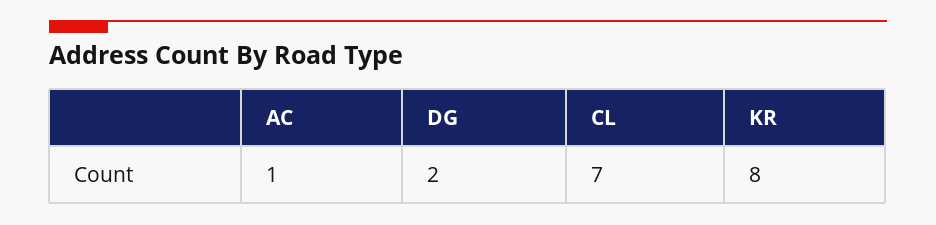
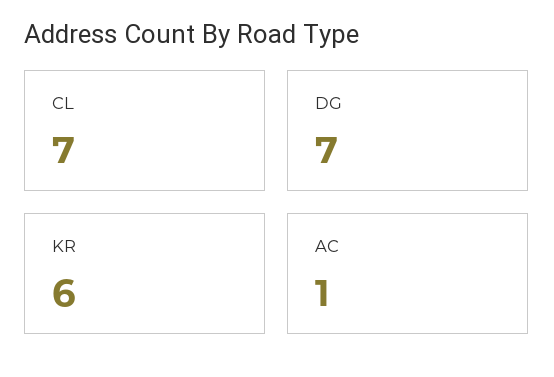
  {
    "AC": 1,
-   "DG": 2,
+   "DG": 7,
    "CL": 7,
-   "KR": 8
+   "KR": 6
  }

